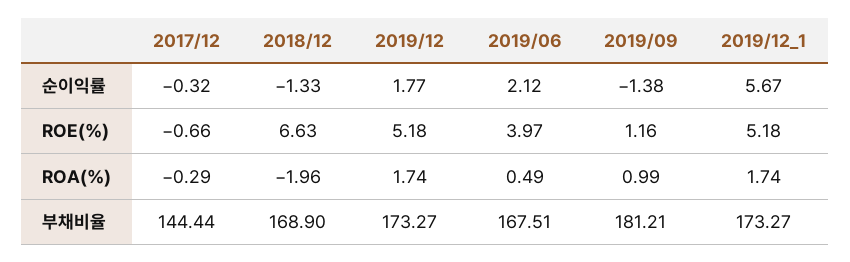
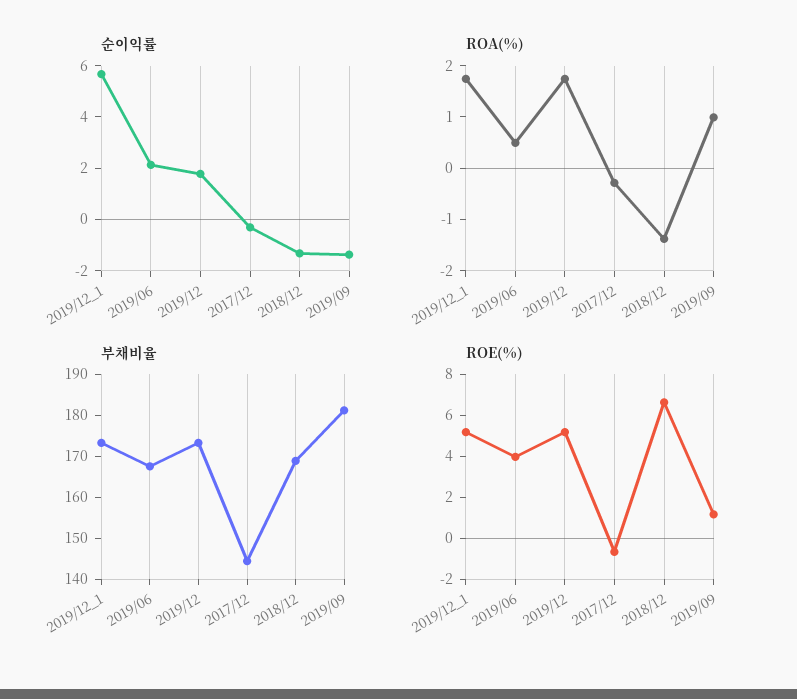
  {
    "순이익률": {
      "2017/12": -0.32,
      "2018/12": -1.33,
      "2019/12": 1.77,
      "2019/06": 2.12,
      "2019/09": -1.38,
      "2019/12_1": 5.67
    },
    "ROE(%)": {
      "2017/12": -0.66,
      "2018/12": 6.63,
      "2019/12": 5.18,
      "2019/06": 3.97,
      "2019/09": 1.16,
      "2019/12_1": 5.18
    },
    "ROA(%)": {
      "2017/12": -0.29,
-     "2018/12": -1.96,
+     "2018/12": -1.4,
      "2019/12": 1.74,
      "2019/06": 0.49,
      "2019/09": 0.99,
      "2019/12_1": 1.74
    },
    "부채비율": {
      "2017/12": 144.44,
      "2018/12": 168.9,
      "2019/12": 173.27,
      "2019/06": 167.51,
      "2019/09": 181.21,
      "2019/12_1": 173.27
    }
  }

